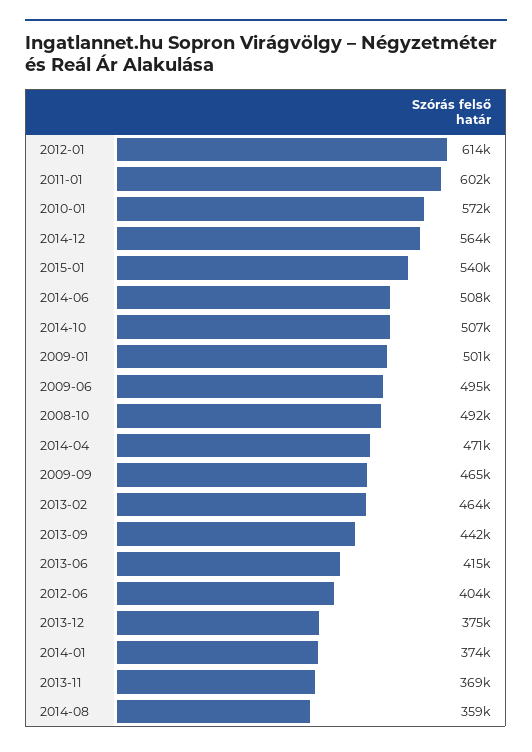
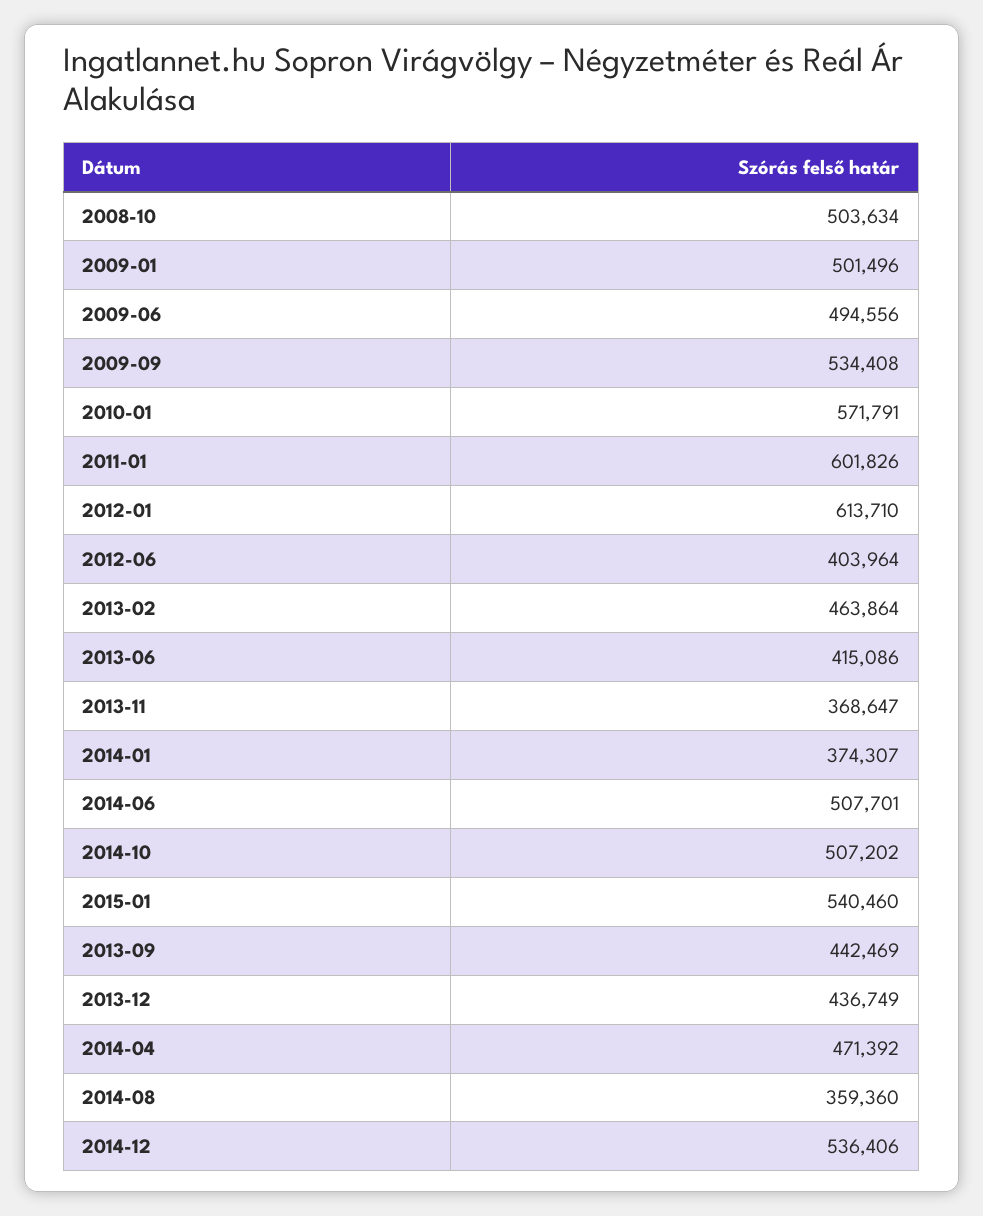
  {
    "2012-01": 613710,
    "2011-01": 601826,
    "2010-01": 571791,
-   "2014-12": 564000,
+   "2014-12": 536406,
    "2015-01": 540460,
    "2014-06": 507701,
    "2014-10": 507202,
    "2009-01": 501496,
    "2009-06": 494556,
-   "2008-10": 492000,
+   "2008-10": 503634,
    "2014-04": 471392,
-   "2009-09": 465000,
+   "2009-09": 534408,
    "2013-02": 463864,
    "2013-09": 442469,
    "2013-06": 415086,
    "2012-06": 403964,
-   "2013-12": 375000,
+   "2013-12": 436749,
    "2014-01": 374307,
    "2013-11": 368647,
    "2014-08": 359360
  }

